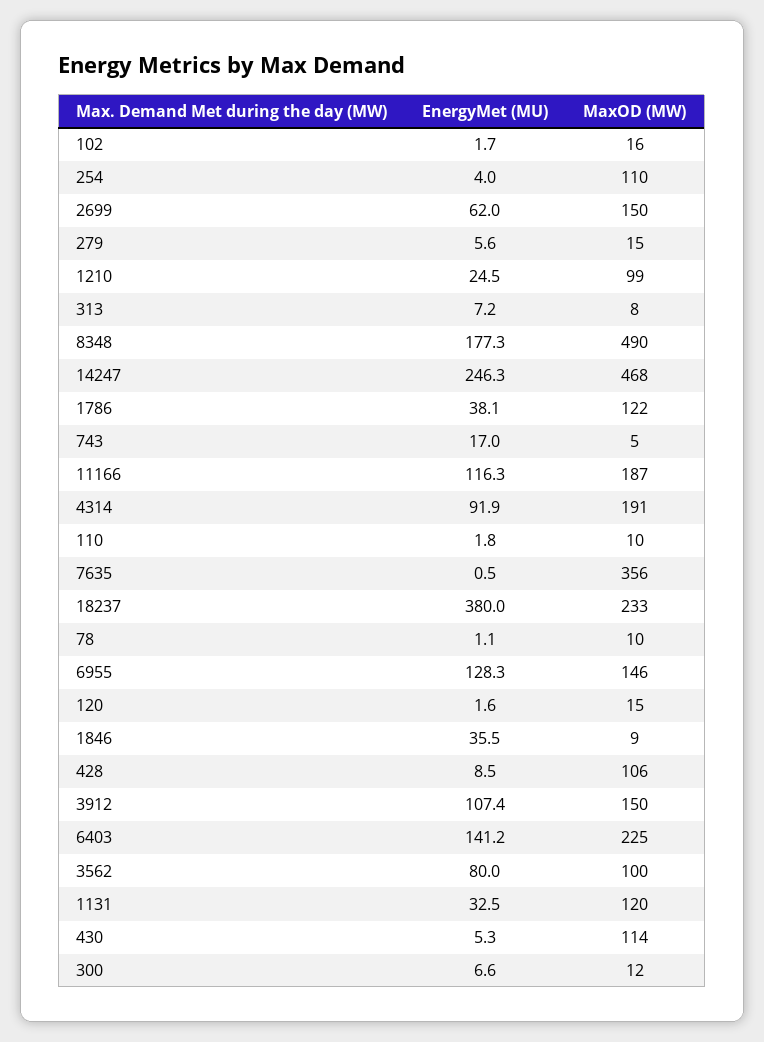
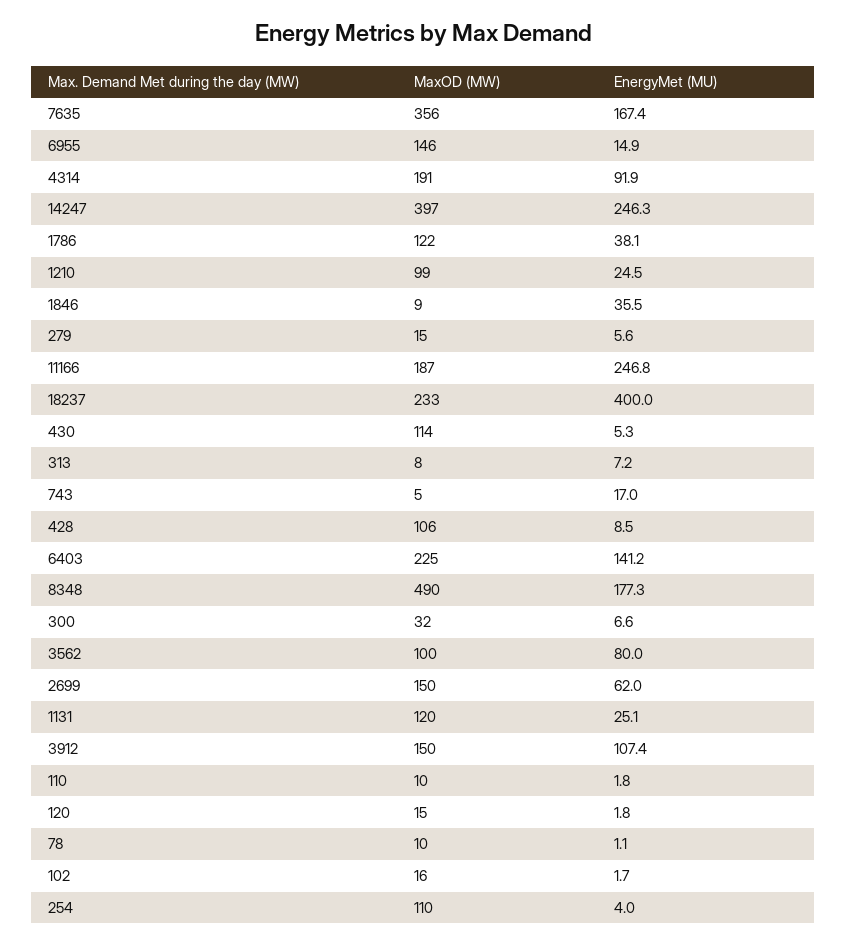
  {
    "EnergyMet (MU)": {
      "102": 1.7,
      "254": 4,
      "2699": 62,
      "279": 5.6,
      "1210": 24.5,
      "313": 7.2,
      "8348": 177.3,
      "14247": 246.3,
      "1786": 38.1,
      "743": 17,
-     "11166": 116.3,
+     "11166": 246.8,
      "4314": 91.9,
      "110": 1.8,
-     "7635": 0.5,
+     "7635": 167.4,
-     "18237": 380,
+     "18237": 400,
      "78": 1.1,
-     "6955": 128.3,
+     "6955": 14.9,
-     "120": 1.6,
+     "120": 1.8,
      "1846": 35.5,
      "428": 8.5,
      "3912": 107.4,
      "6403": 141.2,
      "3562": 80,
-     "1131": 32.5,
+     "1131": 25.1,
      "430": 5.3,
      "300": 6.6
    },
    "MaxOD (MW)": {
      "102": 16,
      "254": 110,
      "2699": 150,
      "279": 15,
      "1210": 99,
      "313": 8,
      "8348": 490,
-     "14247": 468,
+     "14247": 397,
      "1786": 122,
      "743": 5,
      "11166": 187,
      "4314": 191,
      "110": 10,
      "7635": 356,
      "18237": 233,
      "78": 10,
      "6955": 146,
      "120": 15,
      "1846": 9,
      "428": 106,
      "3912": 150,
      "6403": 225,
      "3562": 100,
      "1131": 120,
      "430": 114,
-     "300": 12
+     "300": 32
    }
  }

